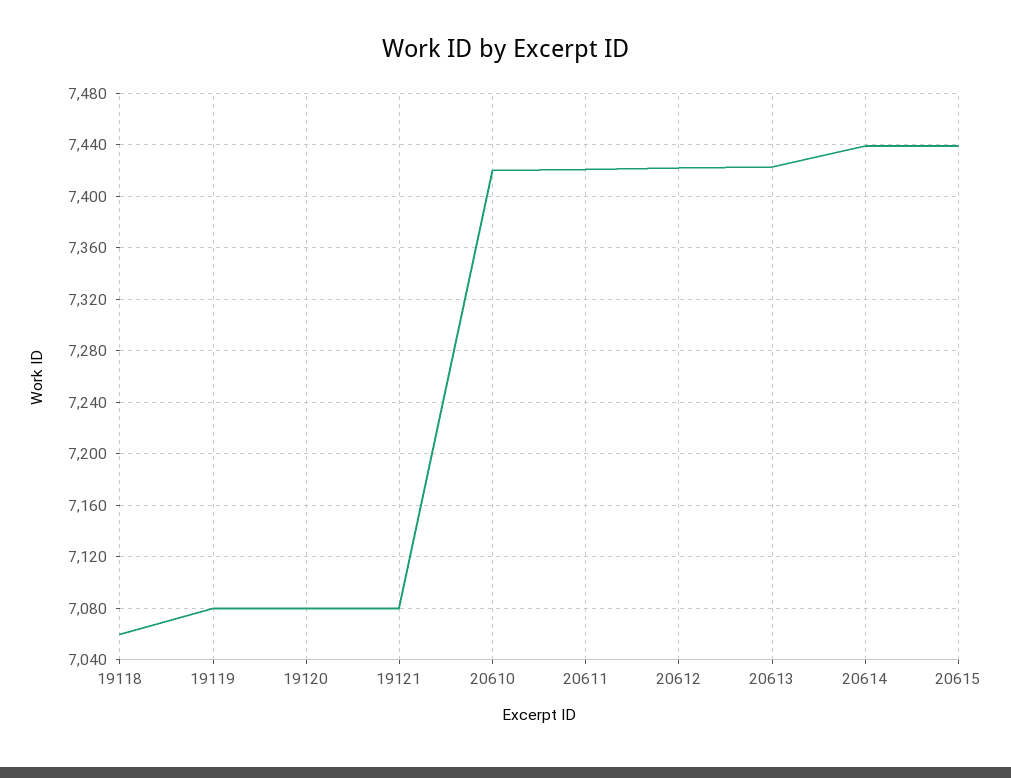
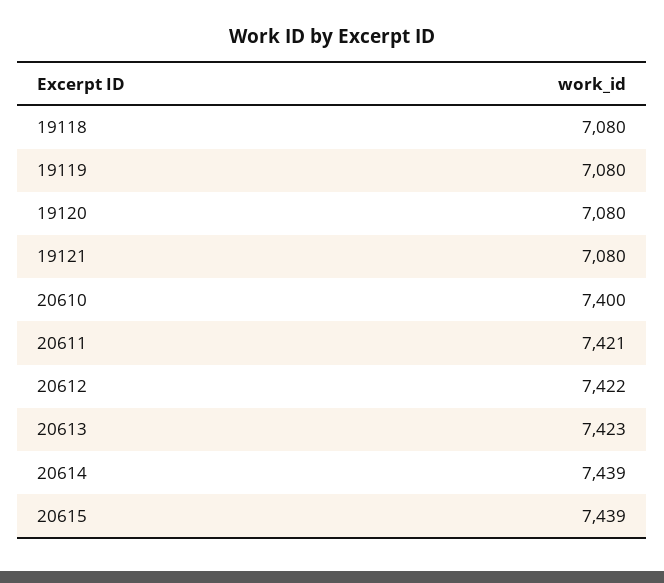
  {
-   "19118": 7060,
+   "19118": 7080,
    "19119": 7080,
    "19120": 7080,
    "19121": 7080,
-   "20610": 7420,
+   "20610": 7400,
    "20611": 7421,
    "20612": 7422,
    "20613": 7423,
    "20614": 7439,
    "20615": 7439
  }

